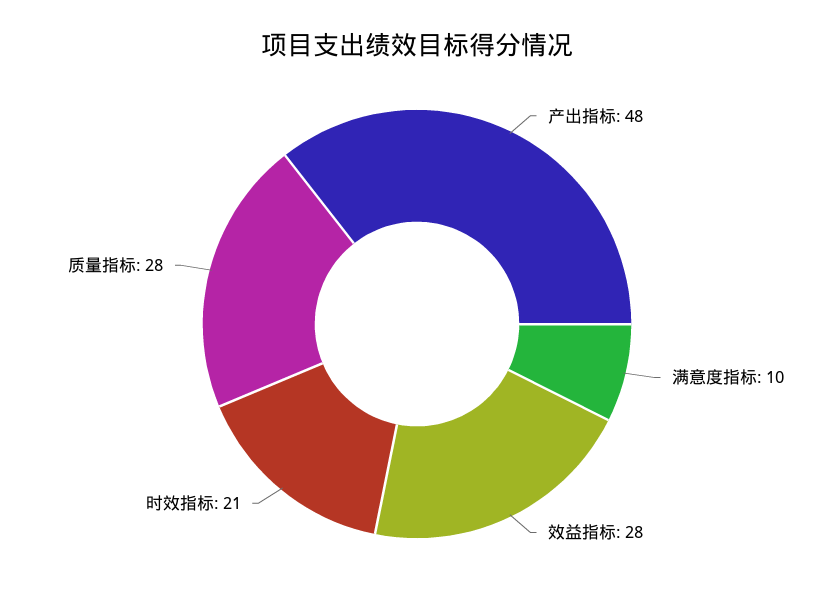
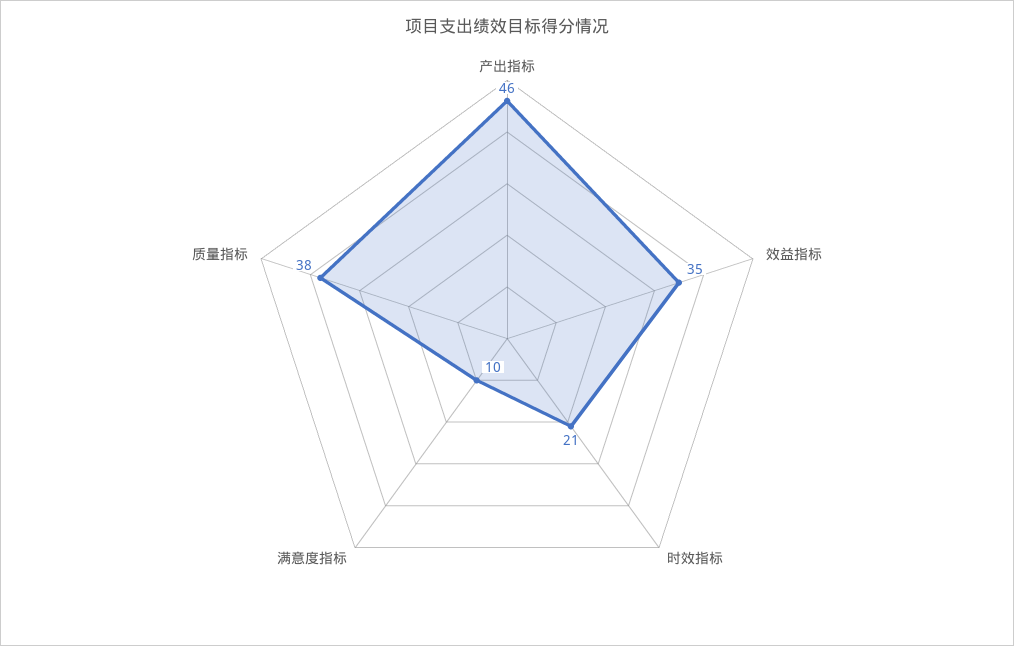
  {
-   "产出指标": 48,
+   "产出指标": 46,
    "满意度指标": 10,
-   "效益指标": 28,
+   "效益指标": 35,
    "时效指标": 21,
-   "质量指标": 28
+   "质量指标": 38
  }

